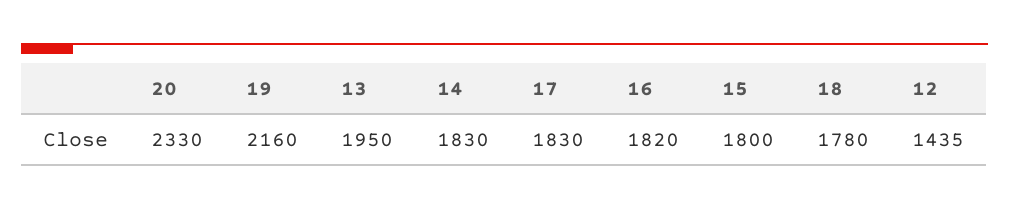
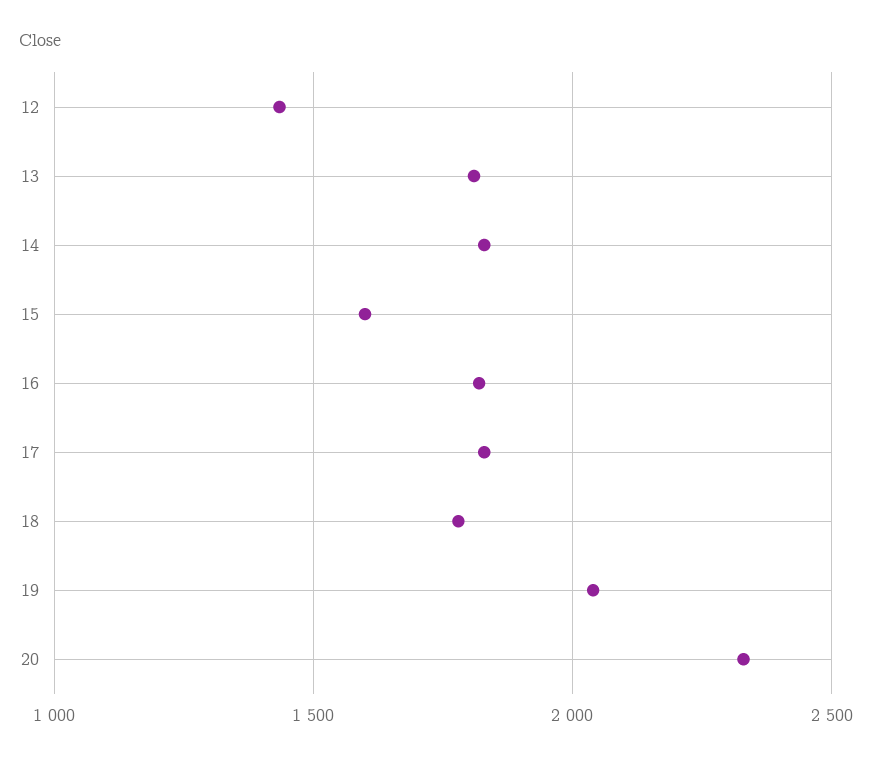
  {
    "20": 2330,
-   "19": 2160,
+   "19": 2050,
-   "13": 1950,
+   "13": 1800,
    "14": 1830,
    "17": 1830,
    "16": 1820,
-   "15": 1800,
+   "15": 1600,
    "18": 1780,
    "12": 1435
  }

